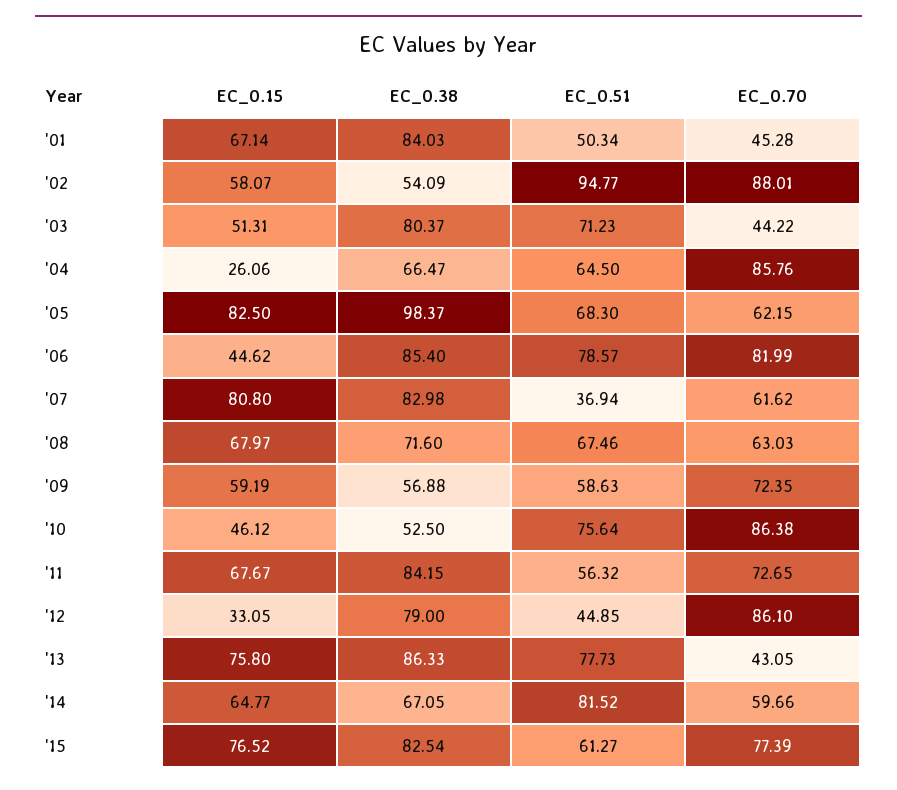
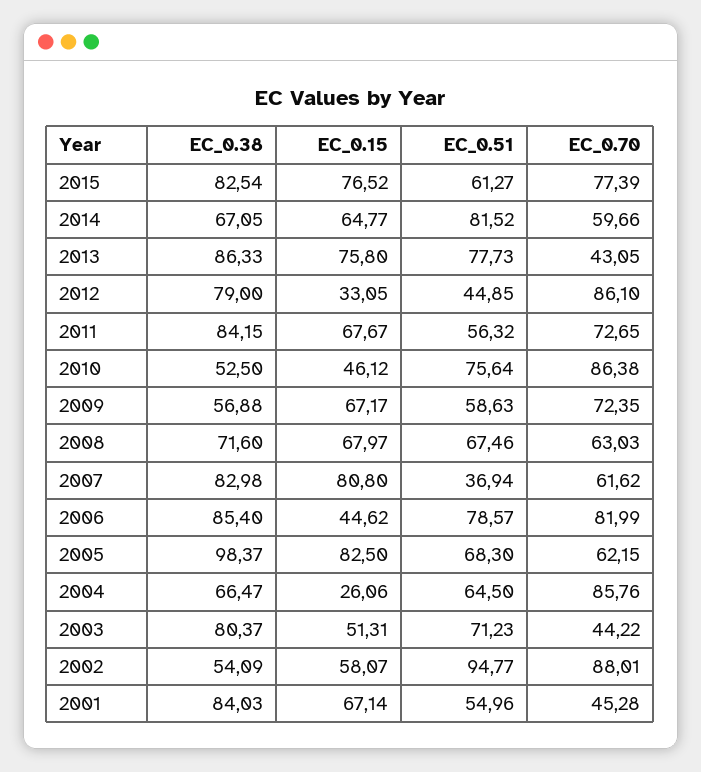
  {
    "EC_0.15": {
      "'01": 67.14,
      "'02": 58.07,
      "'03": 51.31,
      "'04": 26.06,
      "'05": 82.5,
      "'06": 44.62,
      "'07": 80.8,
      "'08": 67.97,
-     "'09": 59.19,
+     "'09": 67.17,
      "'10": 46.12,
      "'11": 67.67,
      "'12": 33.05,
      "'13": 75.8,
      "'14": 64.77,
      "'15": 76.52
    },
    "EC_0.38": {
      "'01": 84.03,
      "'02": 54.09,
      "'03": 80.37,
      "'04": 66.47,
      "'05": 98.37,
      "'06": 85.4,
      "'07": 82.98,
      "'08": 71.6,
      "'09": 56.88,
      "'10": 52.5,
      "'11": 84.15,
      "'12": 79,
      "'13": 86.33,
      "'14": 67.05,
      "'15": 82.54
    },
    "EC_0.51": {
-     "'01": 50.34,
+     "'01": 54.96,
      "'02": 94.77,
      "'03": 71.23,
      "'04": 64.5,
      "'05": 68.3,
      "'06": 78.57,
      "'07": 36.94,
      "'08": 67.46,
      "'09": 58.63,
      "'10": 75.64,
      "'11": 56.32,
      "'12": 44.85,
      "'13": 77.73,
      "'14": 81.52,
      "'15": 61.27
    },
    "EC_0.70": {
      "'01": 45.28,
      "'02": 88.01,
      "'03": 44.22,
      "'04": 85.76,
      "'05": 62.15,
      "'06": 81.99,
      "'07": 61.62,
      "'08": 63.03,
      "'09": 72.35,
      "'10": 86.38,
      "'11": 72.65,
      "'12": 86.1,
      "'13": 43.05,
      "'14": 59.66,
      "'15": 77.39
    }
  }

